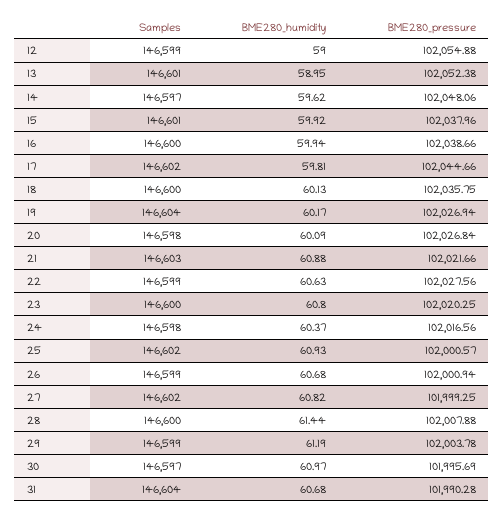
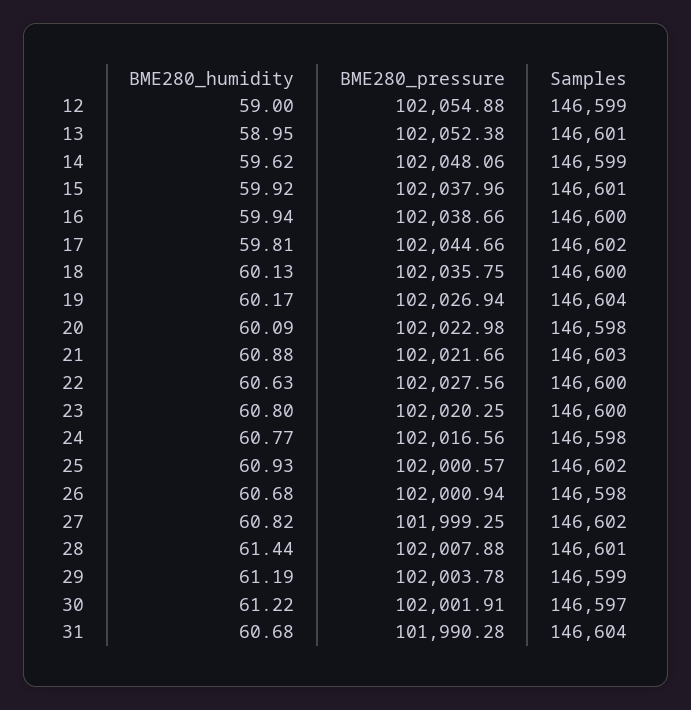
  {
    "Samples": {
      "12": 146599,
      "13": 146601,
-     "14": 146597,
+     "14": 146599,
      "15": 146601,
      "16": 146600,
      "17": 146602,
      "18": 146600,
      "19": 146604,
      "20": 146598,
      "21": 146603,
-     "22": 146599,
+     "22": 146600,
      "23": 146600,
      "24": 146598,
      "25": 146602,
-     "26": 146599,
+     "26": 146598,
      "27": 146602,
-     "28": 146600,
+     "28": 146601,
      "29": 146599,
      "30": 146597,
      "31": 146604
    },
    "BME280_humidity": {
      "12": 59,
      "13": 58.95,
      "14": 59.62,
      "15": 59.92,
      "16": 59.94,
      "17": 59.81,
      "18": 60.13,
      "19": 60.17,
      "20": 60.09,
      "21": 60.88,
      "22": 60.63,
      "23": 60.8,
-     "24": 60.37,
+     "24": 60.77,
      "25": 60.93,
      "26": 60.68,
      "27": 60.82,
      "28": 61.44,
      "29": 61.19,
-     "30": 60.97,
+     "30": 61.22,
      "31": 60.68
    },
    "BME280_pressure": {
      "12": 102054.88,
      "13": 102052.38,
      "14": 102048.06,
      "15": 102037.96,
      "16": 102038.66,
      "17": 102044.66,
      "18": 102035.75,
      "19": 102026.94,
-     "20": 102026.84,
+     "20": 102022.98,
      "21": 102021.66,
      "22": 102027.56,
      "23": 102020.25,
      "24": 102016.56,
      "25": 102000.57,
      "26": 102000.94,
      "27": 101999.25,
      "28": 102007.88,
      "29": 102003.78,
-     "30": 101995.69,
+     "30": 102001.91,
      "31": 101990.28
    }
  }

